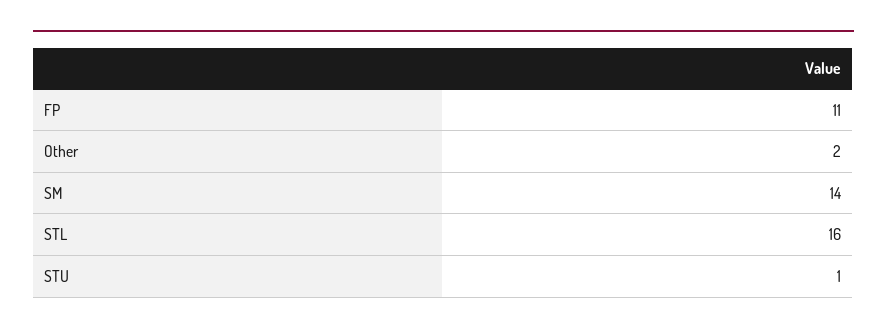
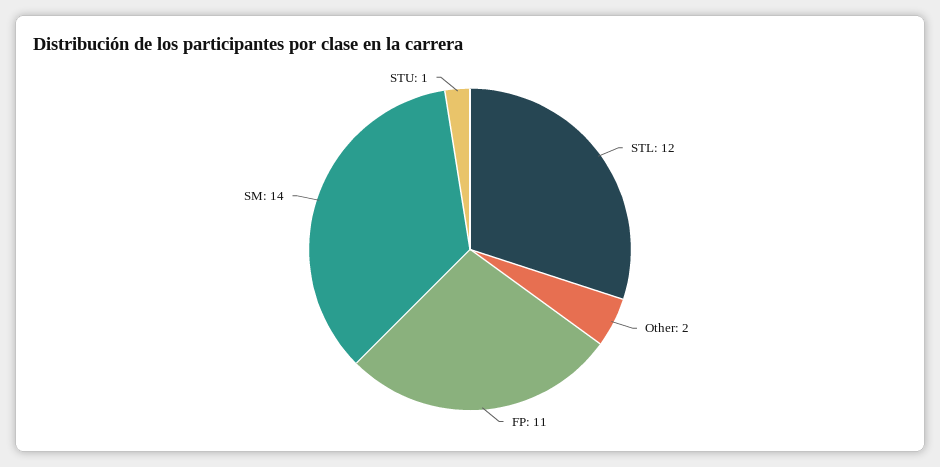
  {
    "FP": 11,
    "Other": 2,
    "SM": 14,
-   "STL": 16,
+   "STL": 12,
    "STU": 1
  }

